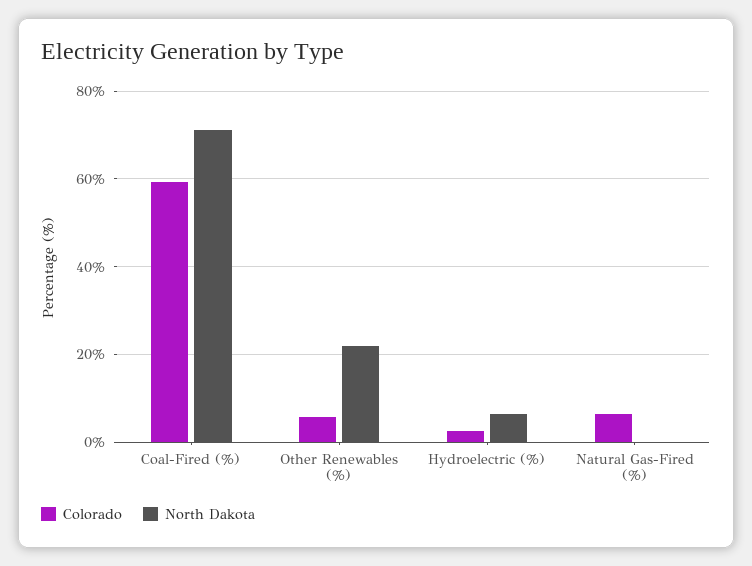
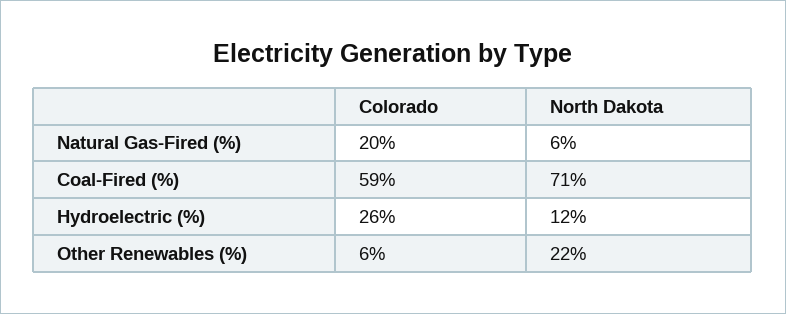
  {
    "Colorado": {
      "Coal-Fired (%)": 59,
      "Other Renewables (%)": 6,
-     "Hydroelectric (%)": 2,
+     "Hydroelectric (%)": 26,
-     "Natural Gas-Fired (%)": 6
+     "Natural Gas-Fired (%)": 20
    },
    "North Dakota": {
      "Coal-Fired (%)": 71,
      "Other Renewables (%)": 22,
-     "Hydroelectric (%)": 6,
+     "Hydroelectric (%)": 12,
-     "Natural Gas-Fired (%)": 0
+     "Natural Gas-Fired (%)": 6
    }
  }

